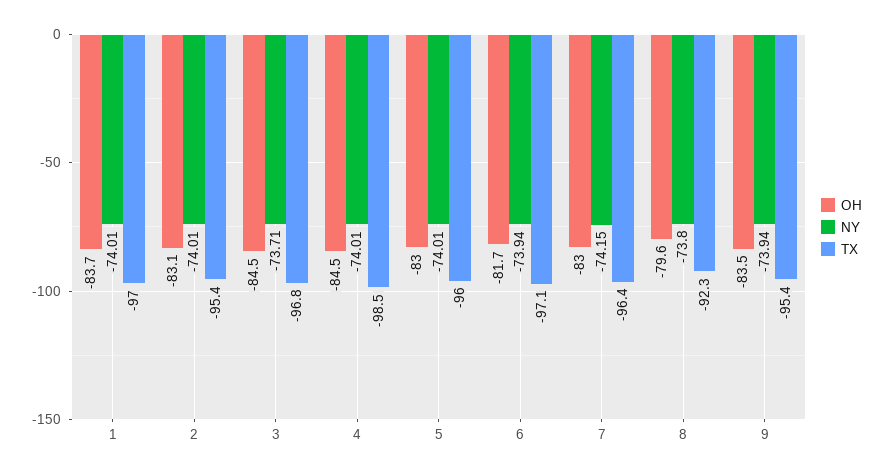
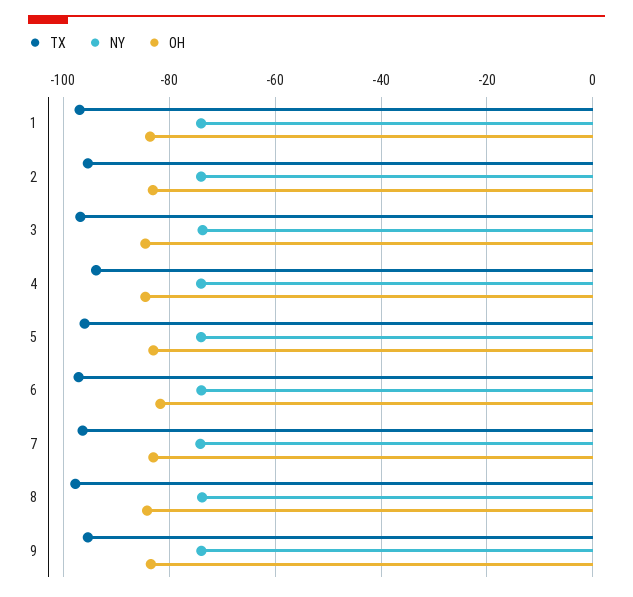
  {
    "OH": {
      "1": -83.7,
      "2": -83.1,
      "3": -84.5,
      "4": -84.5,
      "5": -83,
      "6": -81.7,
      "7": -83,
-     "8": -79.6,
+     "8": -84,
      "9": -83.5
    },
    "NY": {
      "1": -74.01,
      "2": -74.01,
      "3": -73.71,
      "4": -74.01,
      "5": -74.01,
      "6": -73.94,
      "7": -74.15,
      "8": -73.8,
      "9": -73.94
    },
    "TX": {
      "1": -97,
      "2": -95.4,
      "3": -96.8,
-     "4": -98.5,
+     "4": -94,
      "5": -96,
      "6": -97.1,
      "7": -96.4,
-     "8": -92.3,
+     "8": -98,
      "9": -95.4
    }
  }

